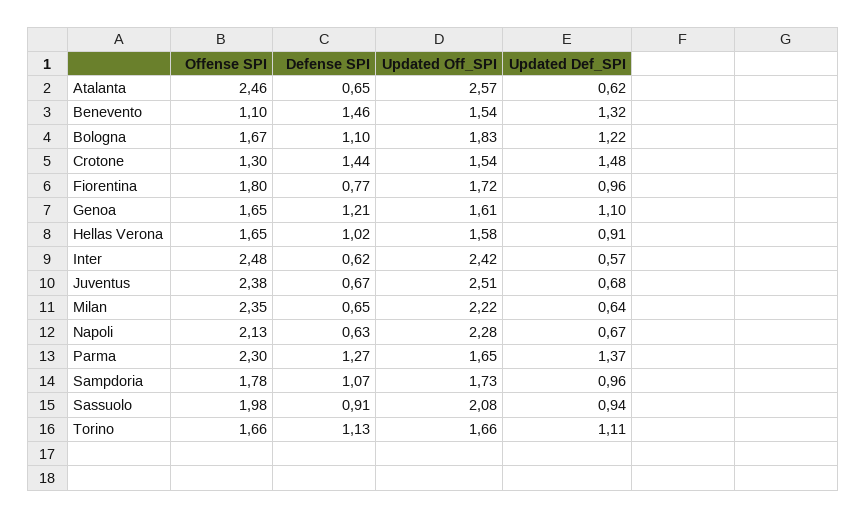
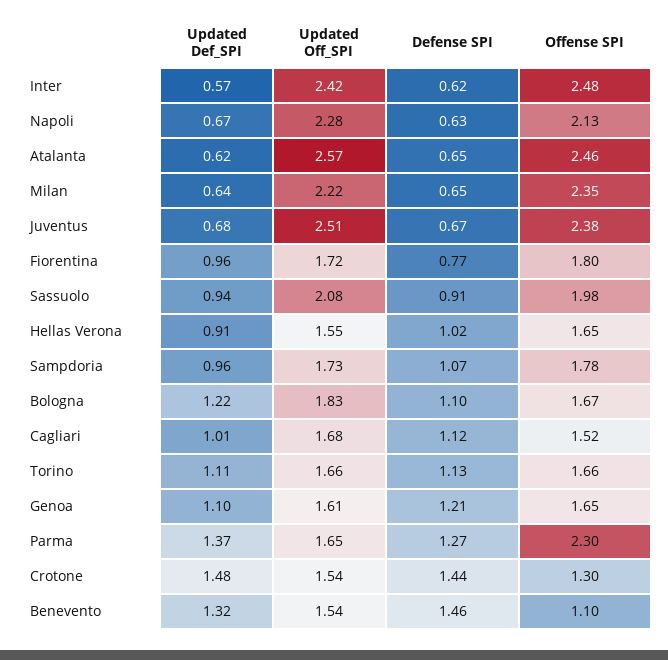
  {
    "Offense SPI": {
      "Atalanta": 2.46,
      "Benevento": 1.1,
      "Bologna": 1.67,
      "Crotone": 1.3,
      "Fiorentina": 1.8,
      "Genoa": 1.65,
      "Hellas Verona": 1.65,
      "Inter": 2.48,
      "Juventus": 2.38,
      "Milan": 2.35,
      "Napoli": 2.13,
      "Parma": 2.3,
      "Sampdoria": 1.78,
      "Sassuolo": 1.98,
-     "Torino": 1.66
+     "Torino": 1.66,
+     "Cagliari": 1.52
    },
    "Defense SPI": {
      "Atalanta": 0.65,
      "Benevento": 1.46,
      "Bologna": 1.1,
      "Crotone": 1.44,
      "Fiorentina": 0.77,
      "Genoa": 1.21,
      "Hellas Verona": 1.02,
      "Inter": 0.62,
      "Juventus": 0.67,
      "Milan": 0.65,
      "Napoli": 0.63,
      "Parma": 1.27,
      "Sampdoria": 1.07,
      "Sassuolo": 0.91,
-     "Torino": 1.13
+     "Torino": 1.13,
+     "Cagliari": 1.12
    },
    "Updated Off_SPI": {
      "Atalanta": 2.57,
      "Benevento": 1.54,
      "Bologna": 1.83,
      "Crotone": 1.54,
      "Fiorentina": 1.72,
      "Genoa": 1.61,
-     "Hellas Verona": 1.58,
+     "Hellas Verona": 1.55,
      "Inter": 2.42,
      "Juventus": 2.51,
      "Milan": 2.22,
      "Napoli": 2.28,
      "Parma": 1.65,
      "Sampdoria": 1.73,
      "Sassuolo": 2.08,
-     "Torino": 1.66
+     "Torino": 1.66,
+     "Cagliari": 1.68
    },
    "Updated Def_SPI": {
      "Atalanta": 0.62,
      "Benevento": 1.32,
      "Bologna": 1.22,
      "Crotone": 1.48,
      "Fiorentina": 0.96,
      "Genoa": 1.1,
      "Hellas Verona": 0.91,
      "Inter": 0.57,
      "Juventus": 0.68,
      "Milan": 0.64,
      "Napoli": 0.67,
      "Parma": 1.37,
      "Sampdoria": 0.96,
      "Sassuolo": 0.94,
-     "Torino": 1.11
+     "Torino": 1.11,
+     "Cagliari": 1.01
    }
  }

